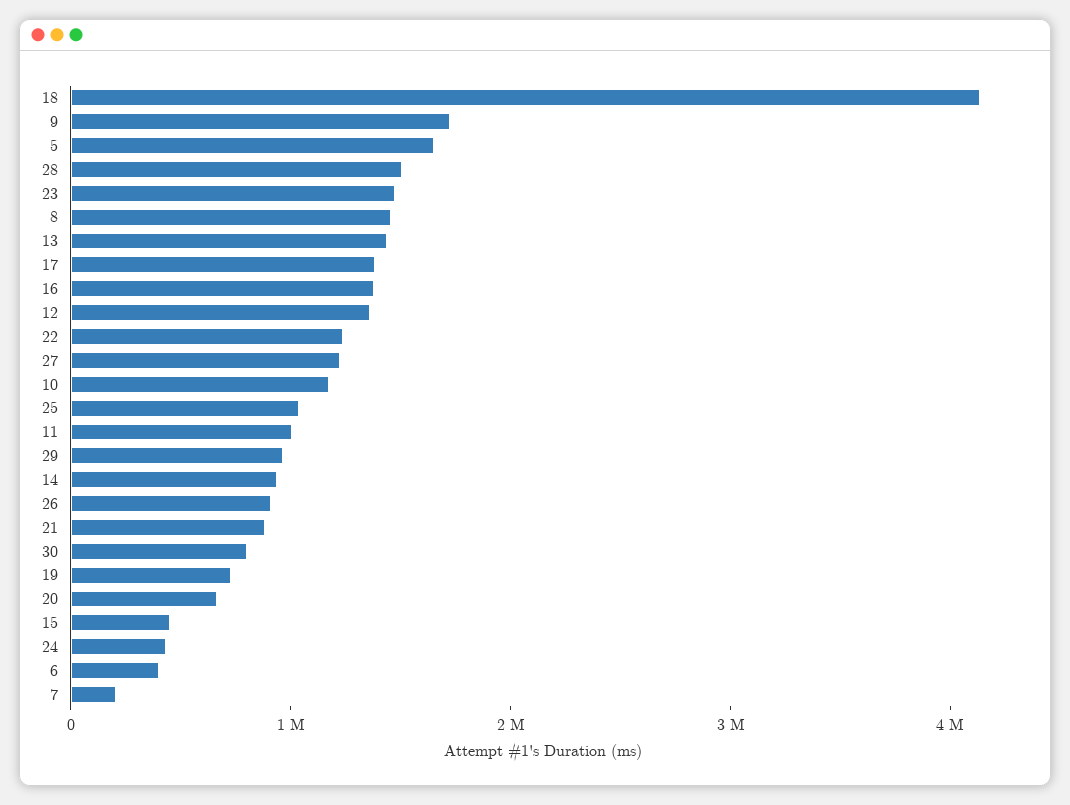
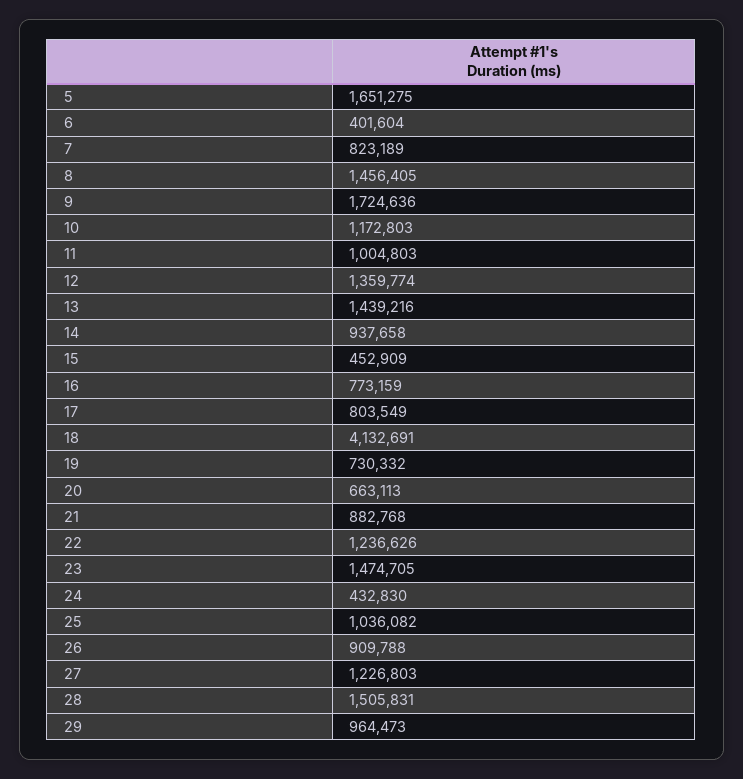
  {
    "18": 4132691,
    "9": 1724636,
    "5": 1651275,
    "28": 1505831,
    "23": 1474705,
    "8": 1456405,
    "13": 1439216,
-   "17": 1400000,
+   "17": 803549,
-   "16": 1400000,
+   "16": 773159,
    "12": 1359774,
    "22": 1236626,
    "27": 1226803,
    "10": 1172803,
    "25": 1036082,
    "11": 1004803,
    "29": 964473,
    "14": 937658,
    "26": 909788,
    "21": 882768,
-   "30": 800000,
    "19": 730332,
    "20": 663113,
    "15": 452909,
    "24": 432830,
    "6": 401604,
-   "7": 200000
+   "7": 823189
  }

